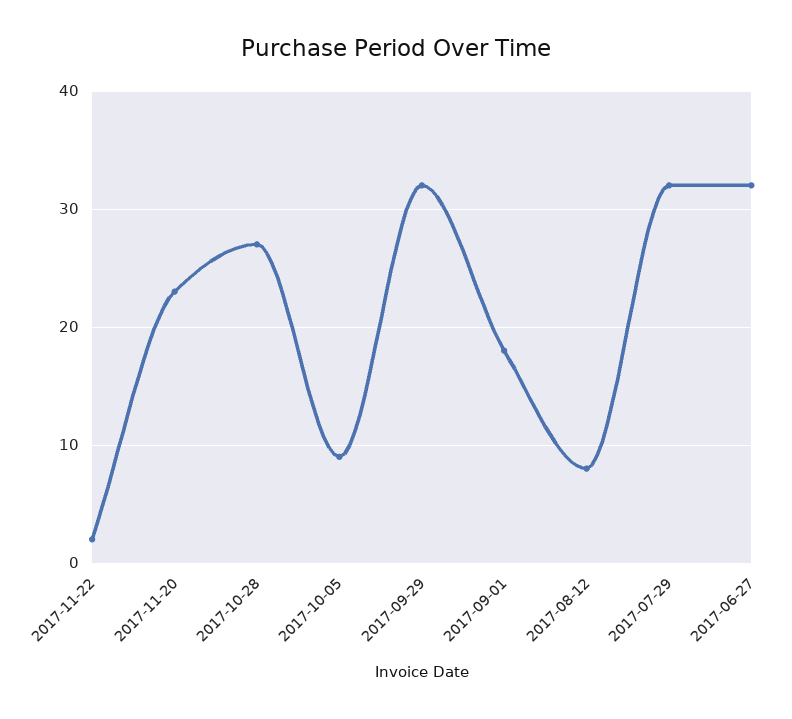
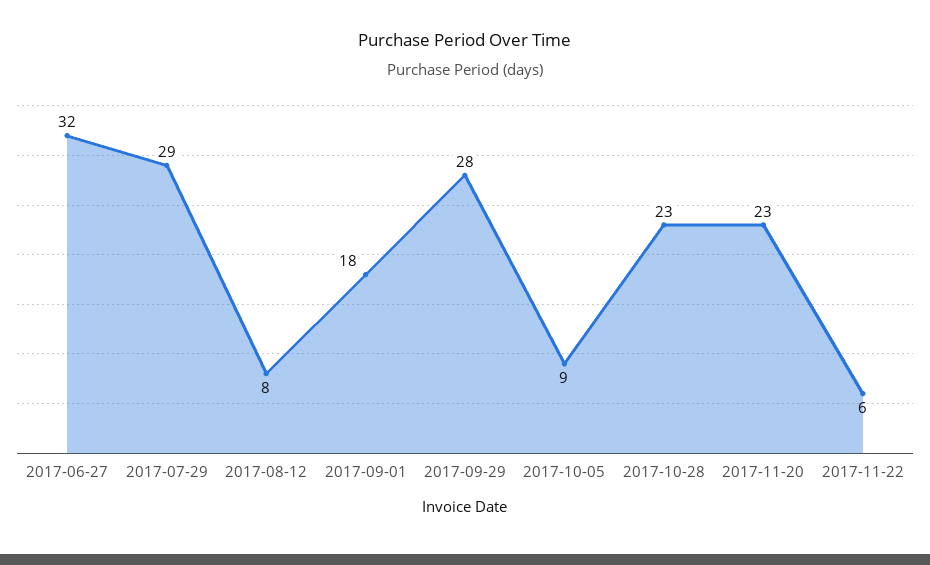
  {
-   "2017-11-22": 2,
+   "2017-11-22": 6,
    "2017-11-20": 23,
-   "2017-10-28": 27,
+   "2017-10-28": 23,
    "2017-10-05": 9,
-   "2017-09-29": 32,
+   "2017-09-29": 28,
    "2017-09-01": 18,
    "2017-08-12": 8,
-   "2017-07-29": 32,
+   "2017-07-29": 29,
    "2017-06-27": 32
  }

